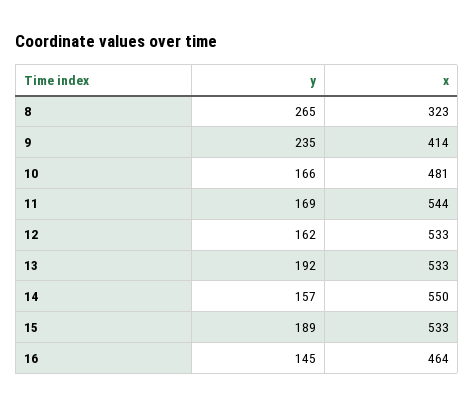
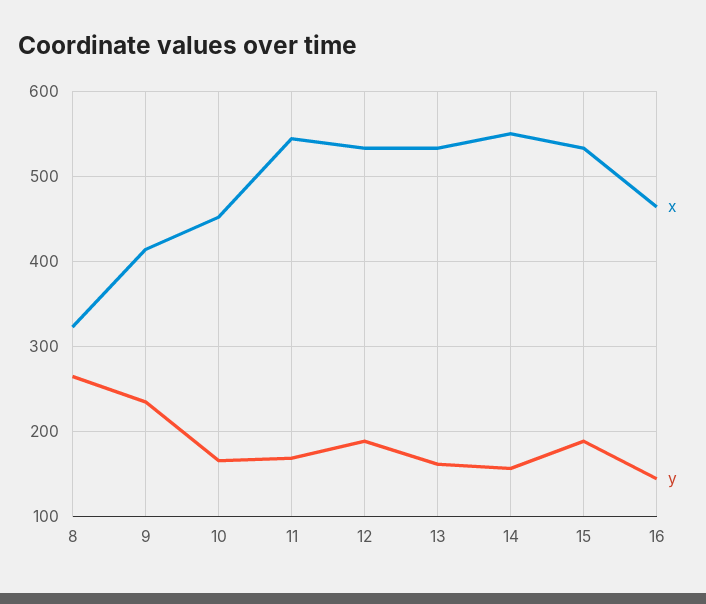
  {
    "y": {
      "8": 265,
      "9": 235,
      "10": 166,
      "11": 169,
-     "12": 162,
+     "12": 190,
-     "13": 192,
+     "13": 160,
      "14": 157,
      "15": 189,
      "16": 145
    },
    "x": {
      "8": 323,
      "9": 414,
-     "10": 481,
+     "10": 450,
      "11": 544,
      "12": 533,
      "13": 533,
      "14": 550,
      "15": 533,
      "16": 464
    }
  }

